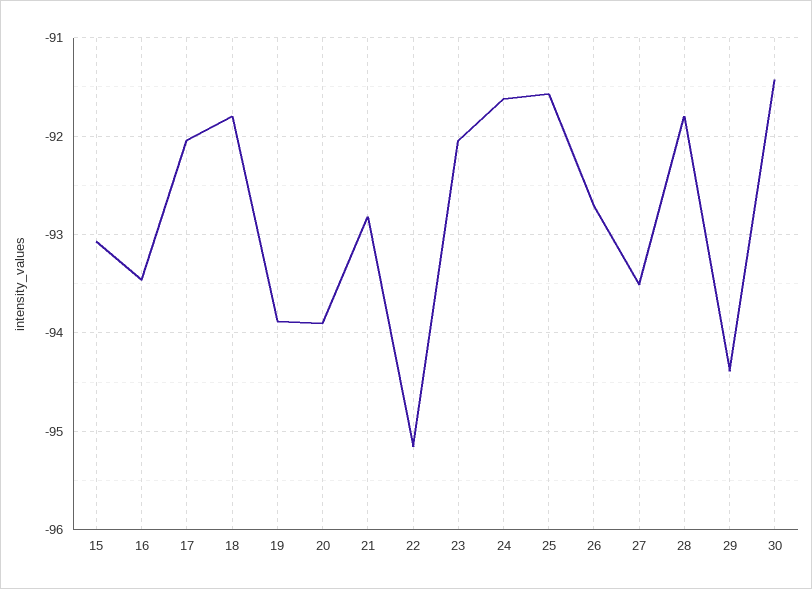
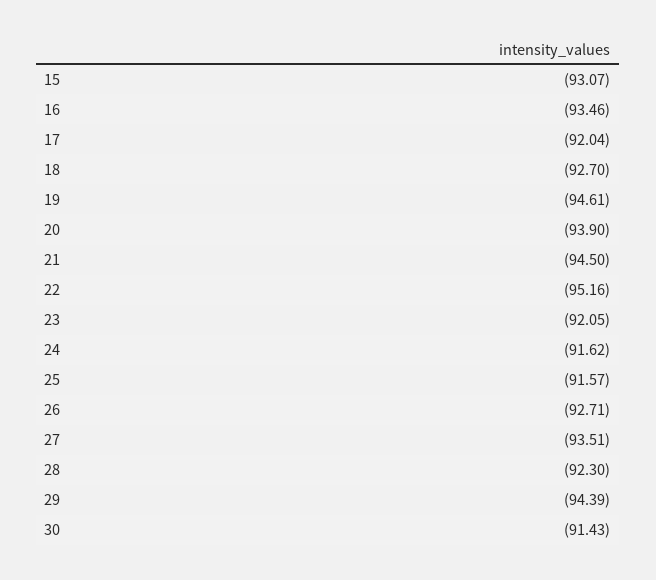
  {
    "15": -93.07,
    "16": -93.46,
    "17": -92.04,
-   "18": -91.8,
+   "18": -92.7,
-   "19": -93.9,
+   "19": -94.61,
    "20": -93.9,
-   "21": -92.8,
+   "21": -94.5,
    "22": -95.16,
    "23": -92.05,
    "24": -91.62,
    "25": -91.57,
    "26": -92.71,
    "27": -93.51,
-   "28": -91.8,
+   "28": -92.3,
    "29": -94.39,
    "30": -91.43
  }

